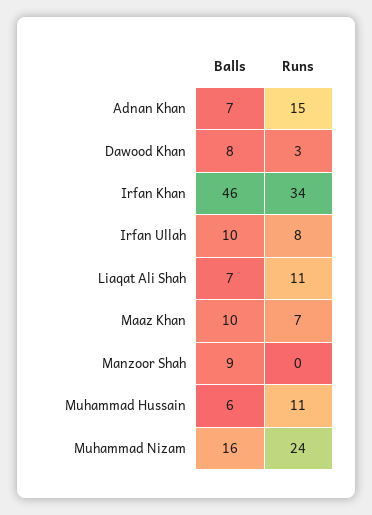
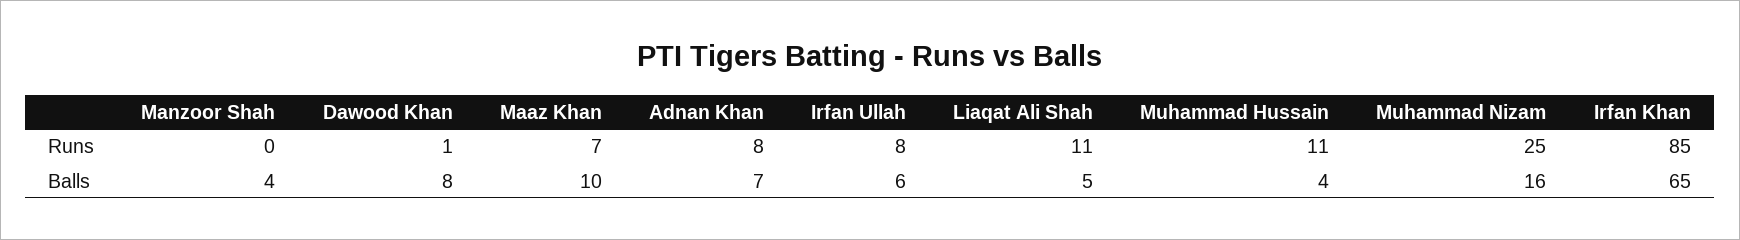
  {
    "Balls": {
      "Adnan Khan": 7,
      "Dawood Khan": 8,
-     "Irfan Khan": 46,
+     "Irfan Khan": 65,
-     "Irfan Ullah": 10,
+     "Irfan Ullah": 6,
-     "Liaqat Ali Shah": 7,
+     "Liaqat Ali Shah": 5,
      "Maaz Khan": 10,
-     "Manzoor Shah": 9,
+     "Manzoor Shah": 4,
-     "Muhammad Hussain": 6,
+     "Muhammad Hussain": 4,
      "Muhammad Nizam": 16
    },
    "Runs": {
-     "Adnan Khan": 15,
+     "Adnan Khan": 8,
-     "Dawood Khan": 3,
+     "Dawood Khan": 1,
-     "Irfan Khan": 34,
+     "Irfan Khan": 85,
      "Irfan Ullah": 8,
      "Liaqat Ali Shah": 11,
      "Maaz Khan": 7,
      "Manzoor Shah": 0,
      "Muhammad Hussain": 11,
-     "Muhammad Nizam": 24
+     "Muhammad Nizam": 25
    }
  }

